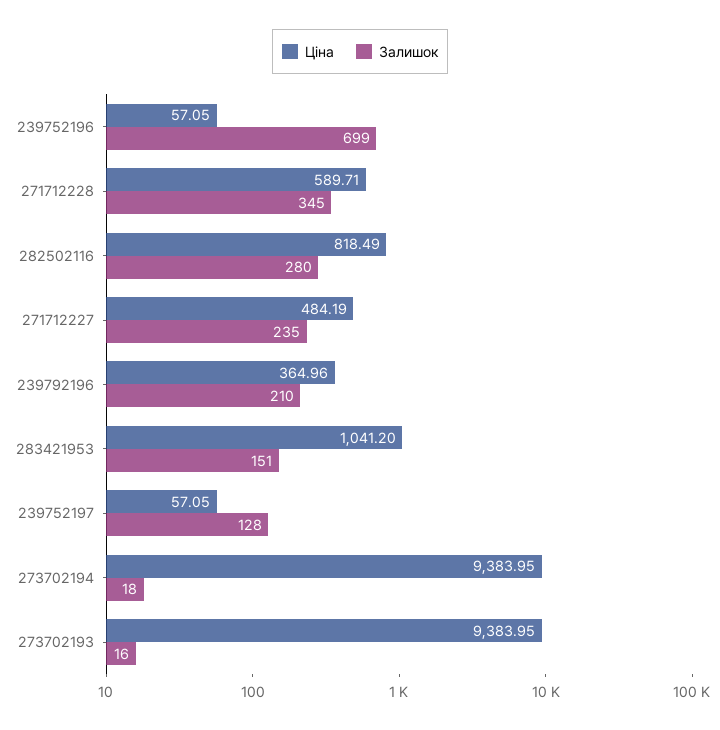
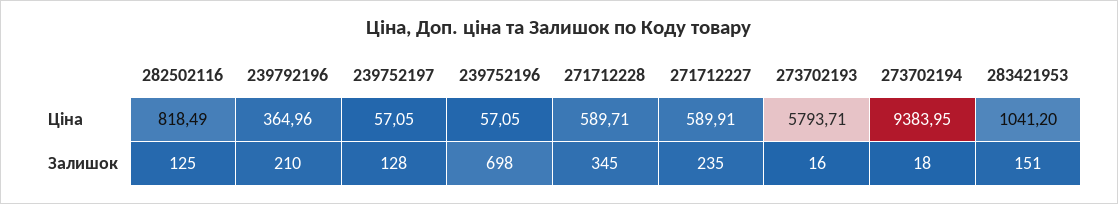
  {
    "Ціна": {
      "239752196": 57.05,
      "271712228": 589.71,
      "282502116": 818.49,
-     "271712227": 484.19,
+     "271712227": 589.91,
      "239792196": 364.96,
      "283421953": 1041.2,
      "239752197": 57.05,
      "273702194": 9383.95,
-     "273702193": 9383.95
+     "273702193": 5793.71
    },
    "Залишок": {
-     "239752196": 699,
+     "239752196": 698,
      "271712228": 345,
-     "282502116": 280,
+     "282502116": 125,
      "271712227": 235,
      "239792196": 210,
      "283421953": 151,
      "239752197": 128,
      "273702194": 18,
      "273702193": 16
    }
  }

